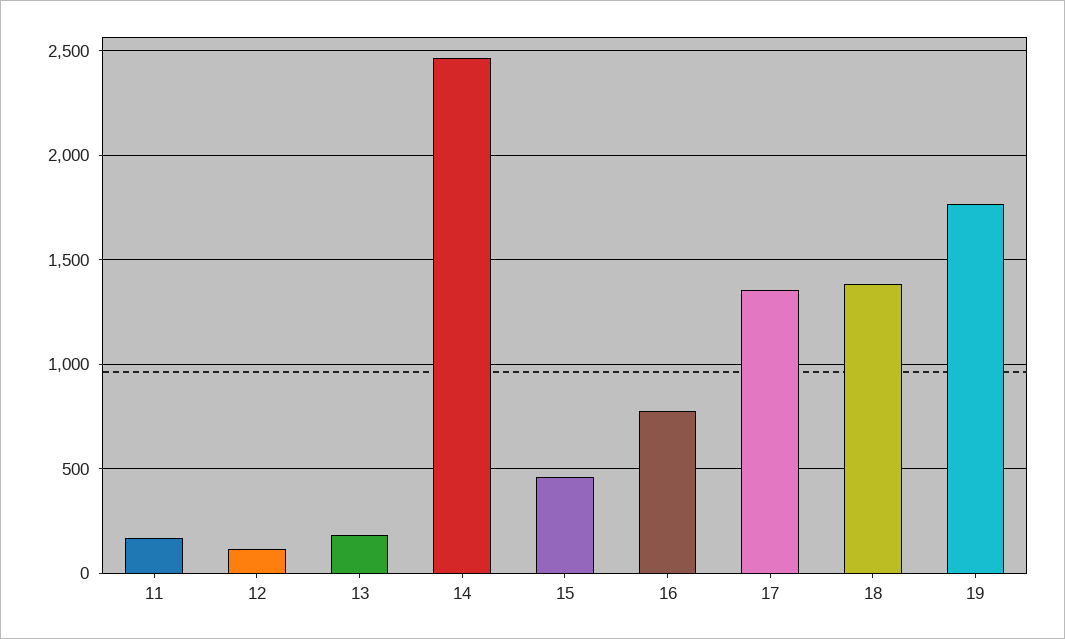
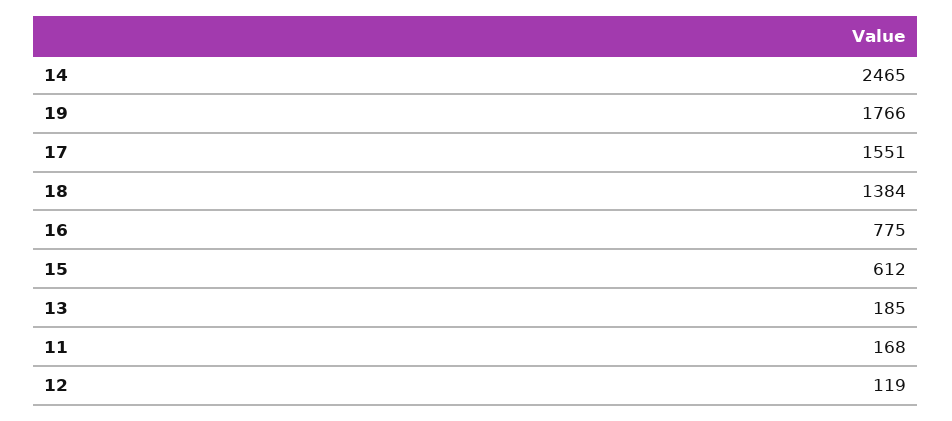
  {
    "11": 168,
    "12": 119,
    "13": 185,
    "14": 2465,
-   "15": 450,
+   "15": 612,
    "16": 775,
-   "17": 1350,
+   "17": 1551,
    "18": 1384,
    "19": 1766
  }

